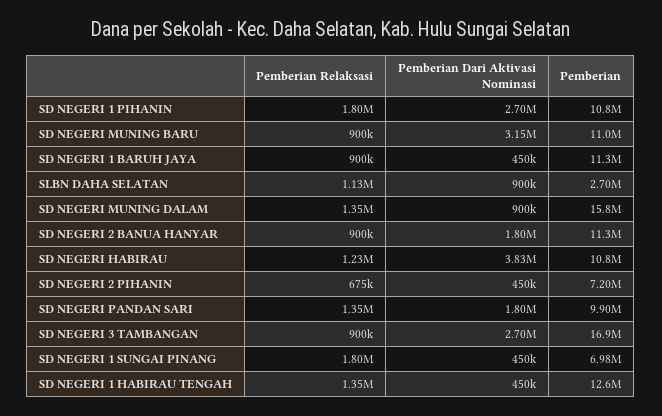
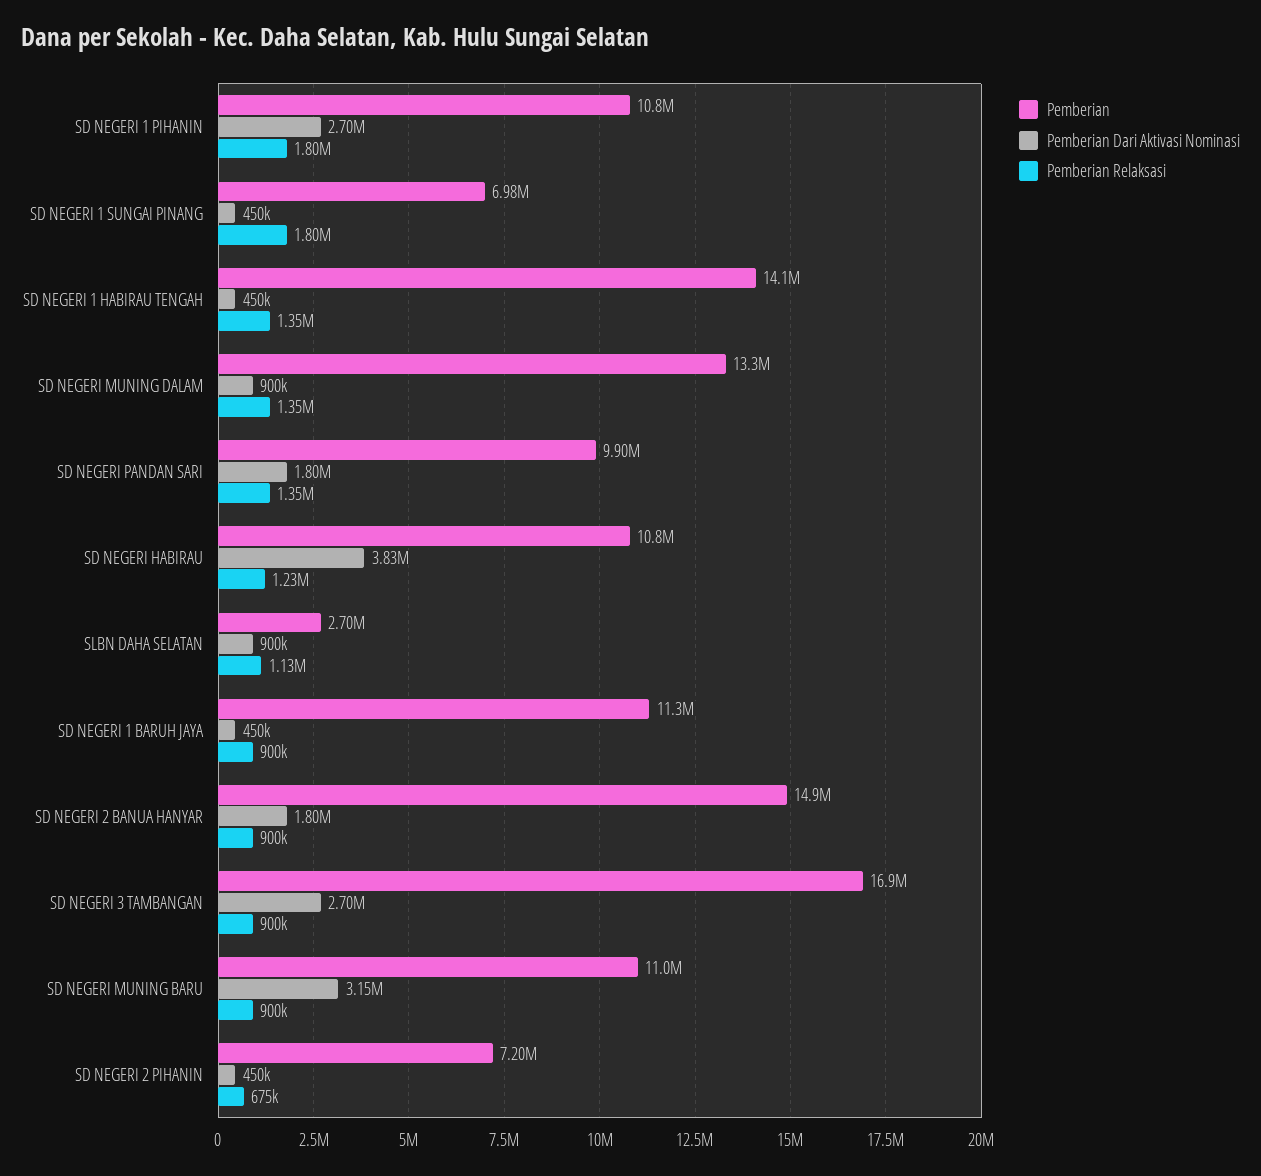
  {
    "Pemberian Relaksasi": {
      "SD NEGERI 1 PIHANIN": 1800000,
      "SD NEGERI MUNING BARU": 900000,
      "SD NEGERI 1 BARUH JAYA": 900000,
      "SLBN DAHA SELATAN": 1130000,
      "SD NEGERI MUNING DALAM": 1350000,
      "SD NEGERI 2 BANUA HANYAR": 900000,
      "SD NEGERI HABIRAU": 1230000,
      "SD NEGERI 2 PIHANIN": 675000,
      "SD NEGERI PANDAN SARI": 1350000,
      "SD NEGERI 3 TAMBANGAN": 900000,
      "SD NEGERI 1 SUNGAI PINANG": 1800000,
      "SD NEGERI 1 HABIRAU TENGAH": 1350000
    },
    "Pemberian Dari Aktivasi Nominasi": {
      "SD NEGERI 1 PIHANIN": 2700000,
      "SD NEGERI MUNING BARU": 3150000,
      "SD NEGERI 1 BARUH JAYA": 450000,
      "SLBN DAHA SELATAN": 900000,
      "SD NEGERI MUNING DALAM": 900000,
      "SD NEGERI 2 BANUA HANYAR": 1800000,
      "SD NEGERI HABIRAU": 3830000,
      "SD NEGERI 2 PIHANIN": 450000,
      "SD NEGERI PANDAN SARI": 1800000,
      "SD NEGERI 3 TAMBANGAN": 2700000,
      "SD NEGERI 1 SUNGAI PINANG": 450000,
      "SD NEGERI 1 HABIRAU TENGAH": 450000
    },
    "Pemberian": {
      "SD NEGERI 1 PIHANIN": 10800000,
      "SD NEGERI MUNING BARU": 11000000,
      "SD NEGERI 1 BARUH JAYA": 11300000,
      "SLBN DAHA SELATAN": 2700000,
-     "SD NEGERI MUNING DALAM": 15800000,
+     "SD NEGERI MUNING DALAM": 13300000,
-     "SD NEGERI 2 BANUA HANYAR": 11300000,
+     "SD NEGERI 2 BANUA HANYAR": 14900000,
      "SD NEGERI HABIRAU": 10800000,
      "SD NEGERI 2 PIHANIN": 7200000,
      "SD NEGERI PANDAN SARI": 9900000,
      "SD NEGERI 3 TAMBANGAN": 16900000,
      "SD NEGERI 1 SUNGAI PINANG": 6980000,
-     "SD NEGERI 1 HABIRAU TENGAH": 12600000
+     "SD NEGERI 1 HABIRAU TENGAH": 14100000
    }
  }

